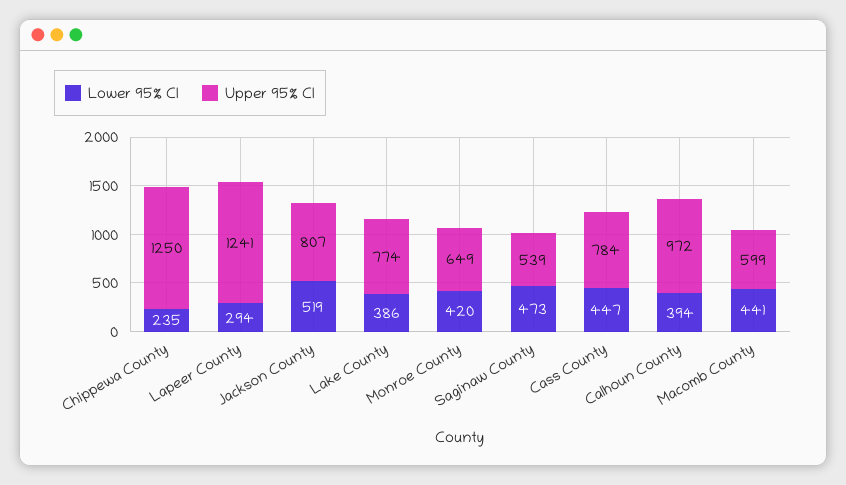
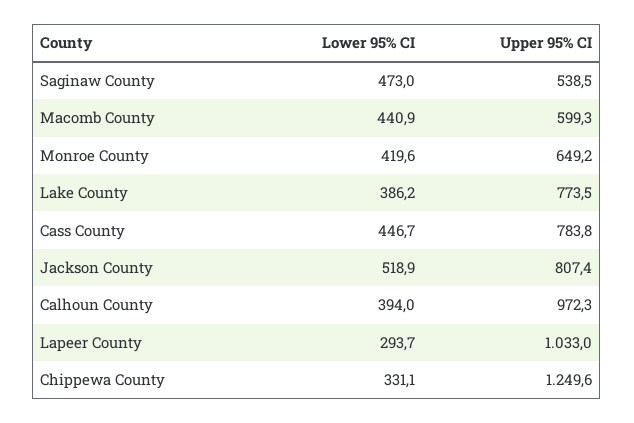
  {
    "Lower 95% CI": {
-     "Chippewa County": 235,
+     "Chippewa County": 331.1,
      "Lapeer County": 293.7,
      "Jackson County": 518.9,
      "Lake County": 386.2,
      "Monroe County": 419.6,
      "Saginaw County": 473,
      "Cass County": 446.7,
      "Calhoun County": 394,
      "Macomb County": 440.9
    },
    "Upper 95% CI": {
      "Chippewa County": 1249.6,
-     "Lapeer County": 1241,
+     "Lapeer County": 1033,
      "Jackson County": 807.4,
      "Lake County": 773.5,
      "Monroe County": 649.2,
      "Saginaw County": 538.5,
      "Cass County": 783.8,
      "Calhoun County": 972.3,
      "Macomb County": 599.3
    }
  }

